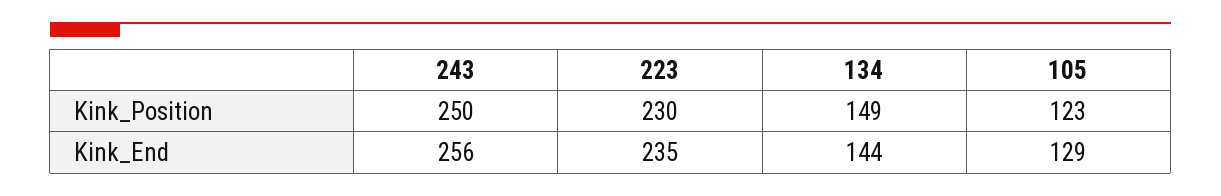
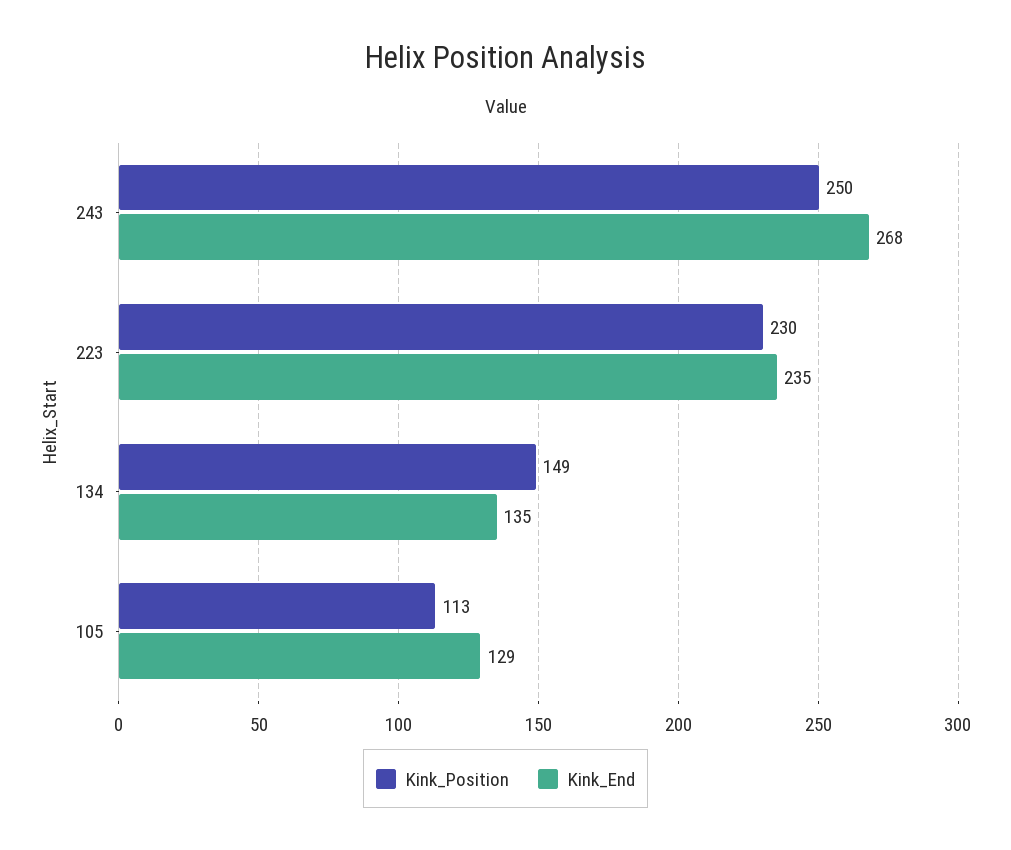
  {
    "Kink_Position": {
      "243": 250,
      "223": 230,
      "134": 149,
-     "105": 123
+     "105": 113
    },
    "Kink_End": {
-     "243": 256,
+     "243": 268,
      "223": 235,
-     "134": 144,
+     "134": 135,
      "105": 129
    }
  }

